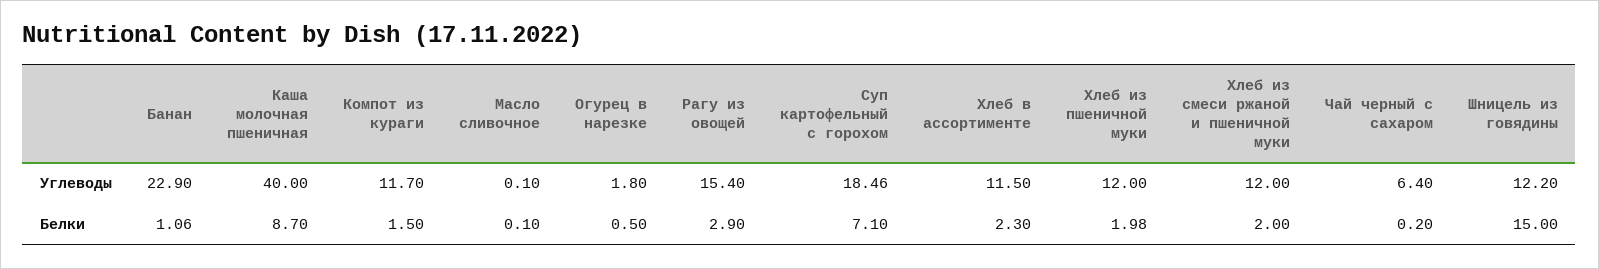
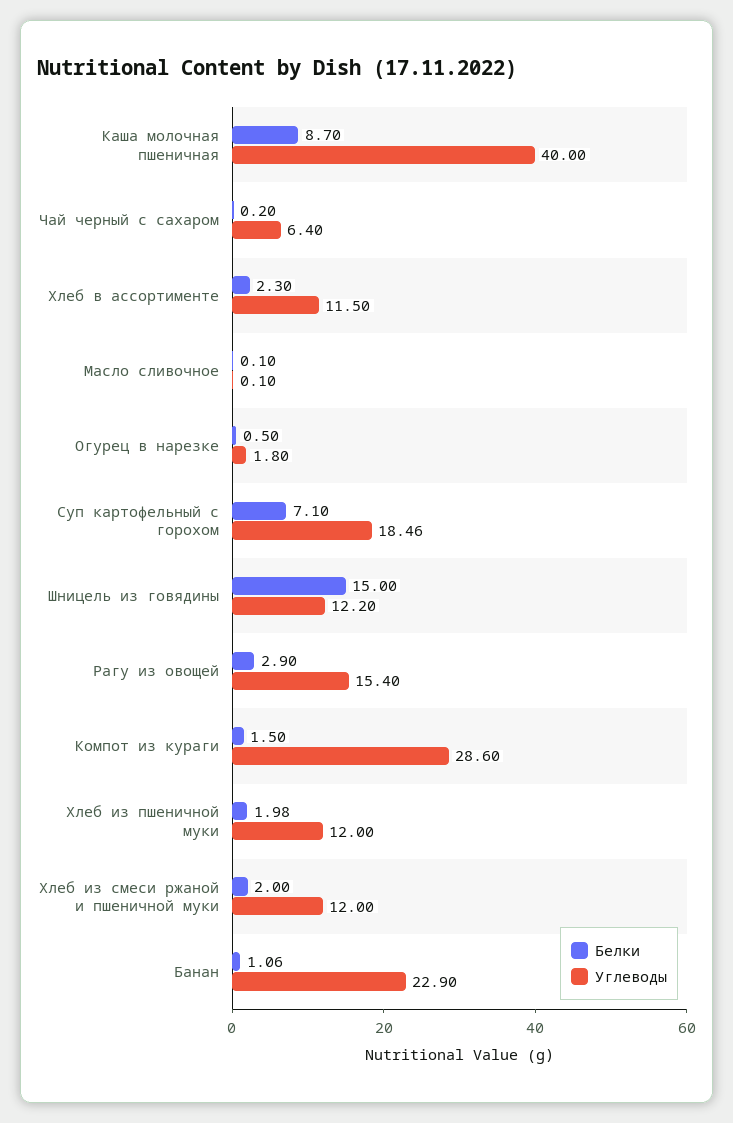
  {
    "Углеводы": {
      "Банан": 22.9,
      "Каша молочная пшеничная": 40,
-     "Компот из кураги": 11.7,
+     "Компот из кураги": 28.6,
      "Масло сливочное": 0.1,
      "Огурец в нарезке": 1.8,
      "Рагу из овощей": 15.4,
      "Суп картофельный с горохом": 18.46,
      "Хлеб в ассортименте": 11.5,
      "Хлеб из пшеничной муки": 12,
      "Хлеб из смеси ржаной и пшеничной муки": 12,
      "Чай черный с сахаром": 6.4,
      "Шницель из говядины": 12.2
    },
    "Белки": {
      "Банан": 1.06,
      "Каша молочная пшеничная": 8.7,
      "Компот из кураги": 1.5,
      "Масло сливочное": 0.1,
      "Огурец в нарезке": 0.5,
      "Рагу из овощей": 2.9,
      "Суп картофельный с горохом": 7.1,
      "Хлеб в ассортименте": 2.3,
      "Хлеб из пшеничной муки": 1.98,
      "Хлеб из смеси ржаной и пшеничной муки": 2,
      "Чай черный с сахаром": 0.2,
      "Шницель из говядины": 15
    }
  }

